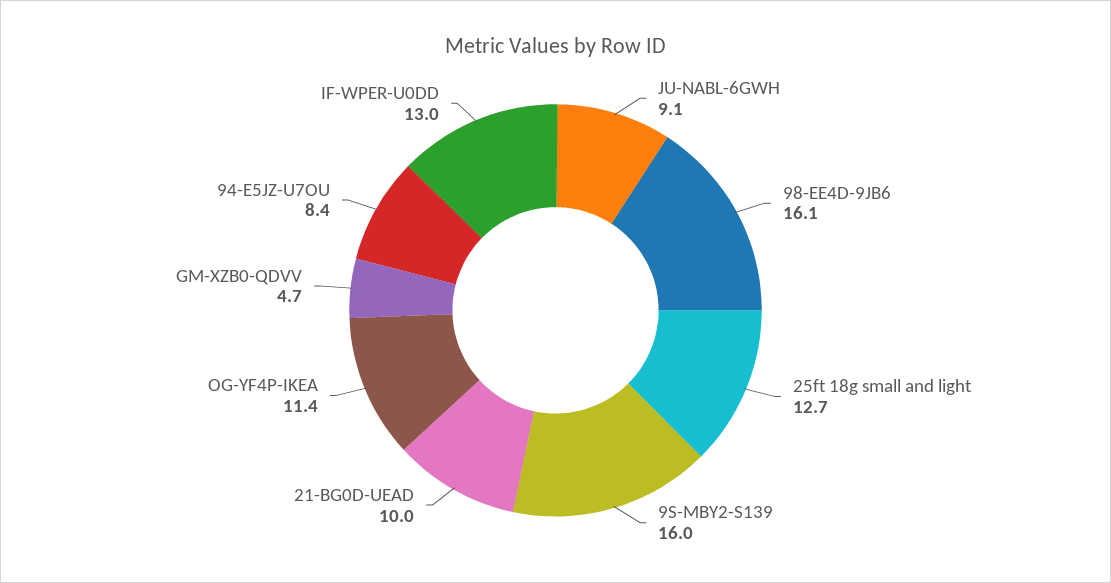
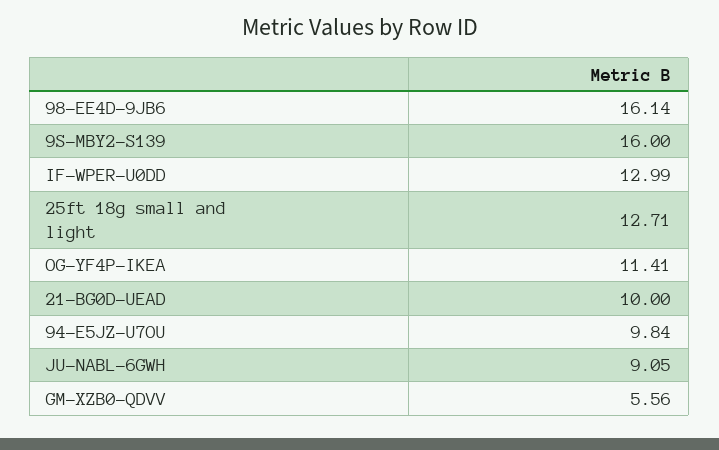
  {
    "JU-NABL-6GWH": 9.05,
    "98-EE4D-9JB6": 16.14,
    "25ft 18g small and light": 12.71,
    "9S-MBY2-S139": 16,
    "21-BG0D-UEAD": 10,
    "OG-YF4P-IKEA": 11.41,
-   "GM-XZB0-QDVV": 4.7,
+   "GM-XZB0-QDVV": 5.56,
-   "94-E5JZ-U7OU": 8.4,
+   "94-E5JZ-U7OU": 9.84,
    "IF-WPER-U0DD": 12.99
  }

